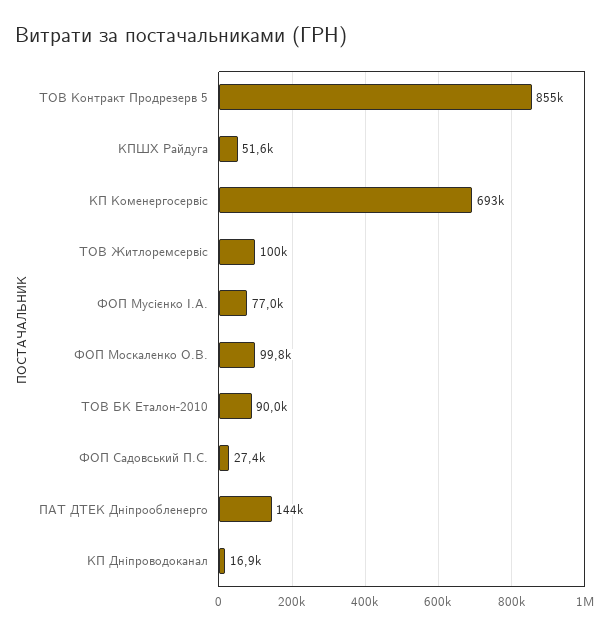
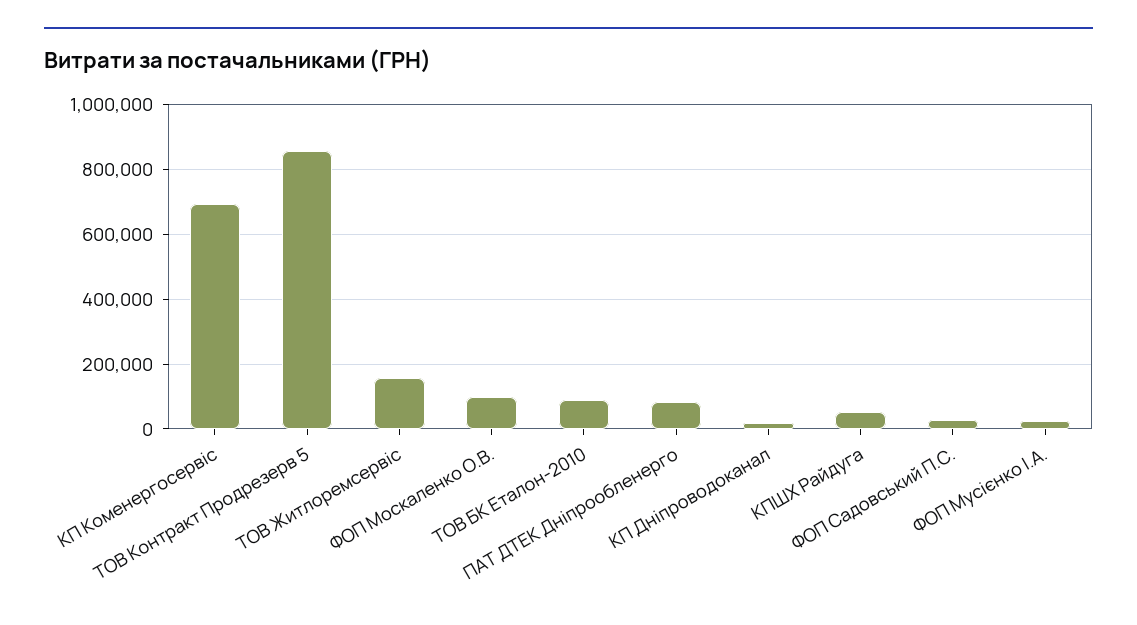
  {
    "ТОВ Контракт Продрезерв 5": 855000,
    "КПШХ Райдуга": 51600,
    "КП Коменергосервіс": 693000,
-   "ТОВ Житлоремсервіс": 100000,
+   "ТОВ Житлоремсервіс": 160000,
-   "ФОП Мусієнко І.А.": 77000,
+   "ФОП Мусієнко І.А.": 20000,
    "ФОП Москаленко О.В.": 99800,
    "ТОВ БК Еталон-2010": 90000,
    "ФОП Садовський П.С.": 27400,
-   "ПАТ ДТЕК Дніпрообленерго": 144000,
+   "ПАТ ДТЕК Дніпрообленерго": 80000,
    "КП Дніпроводоканал": 16900
  }

